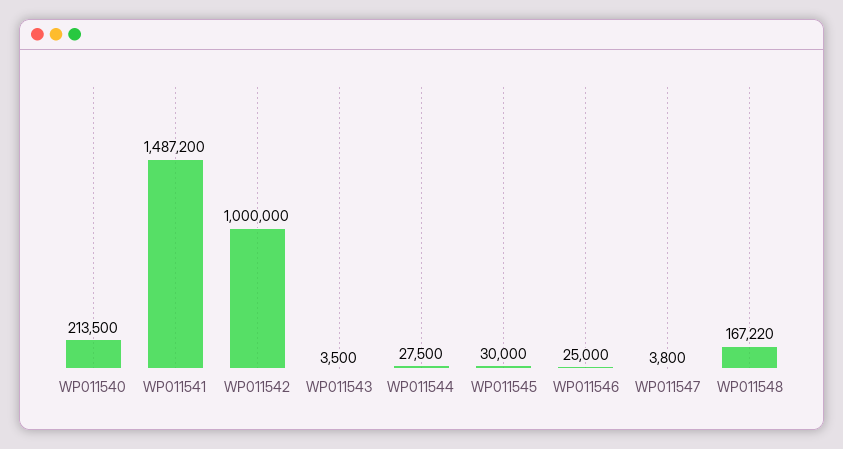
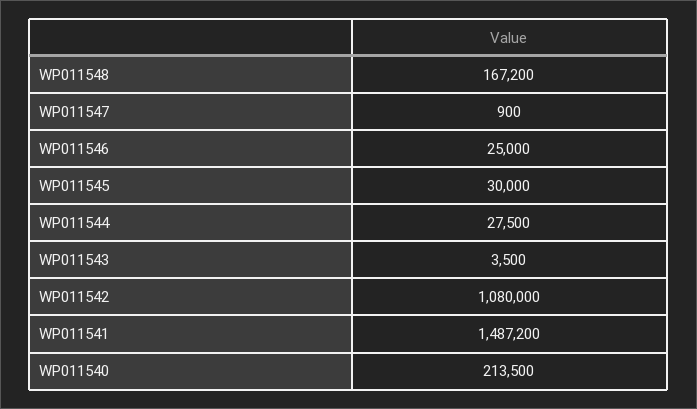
  {
    "WP011540": 213500,
    "WP011541": 1487200,
-   "WP011542": 1000000,
+   "WP011542": 1080000,
    "WP011543": 3500,
    "WP011544": 27500,
    "WP011545": 30000,
    "WP011546": 25000,
-   "WP011547": 3800,
+   "WP011547": 900,
-   "WP011548": 167220
+   "WP011548": 167200
  }

